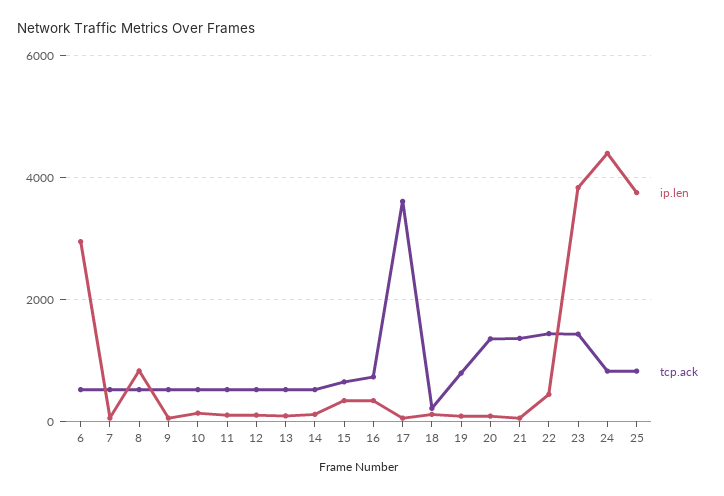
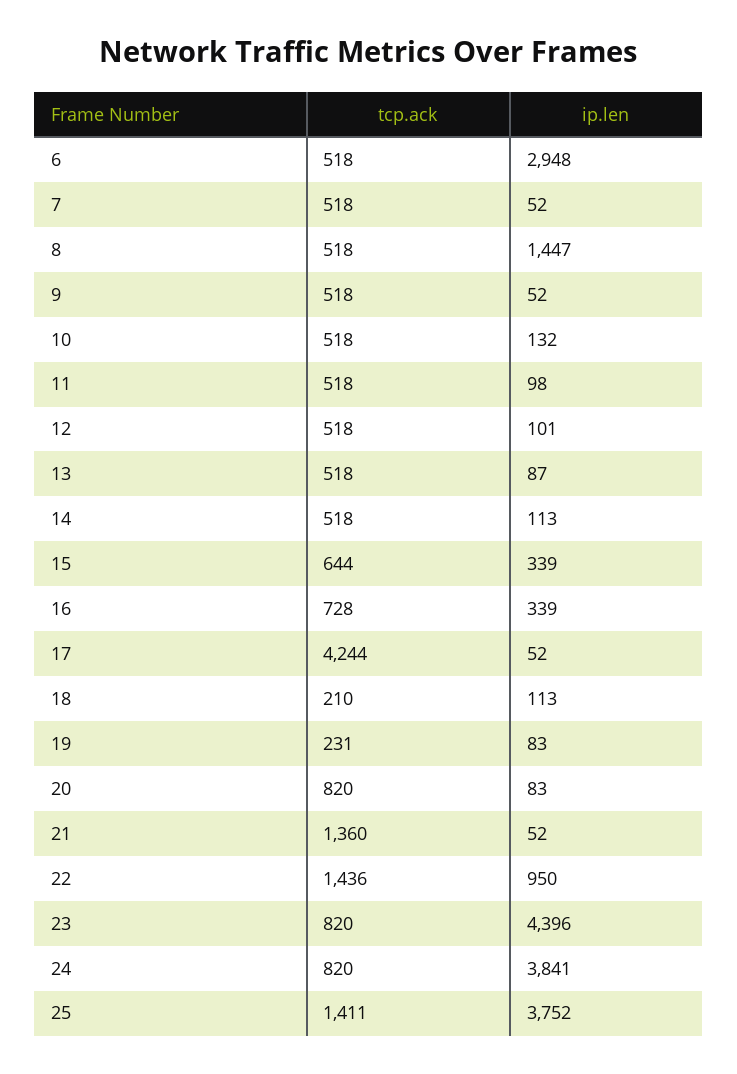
  {
    "ip.len": {
      "6": 2948,
      "7": 52,
-     "8": 800,
+     "8": 1447,
      "9": 52,
      "10": 132,
      "11": 98,
      "12": 101,
      "13": 87,
      "14": 113,
      "15": 339,
      "16": 339,
      "17": 52,
      "18": 113,
      "19": 83,
      "20": 83,
      "21": 52,
-     "22": 400,
+     "22": 950,
-     "23": 3800,
+     "23": 4396,
-     "24": 4400,
+     "24": 3841,
      "25": 3752
    },
    "tcp.ack": {
      "6": 518,
      "7": 518,
      "8": 518,
      "9": 518,
      "10": 518,
      "11": 518,
      "12": 518,
      "13": 518,
      "14": 518,
      "15": 644,
      "16": 728,
-     "17": 3600,
+     "17": 4244,
      "18": 210,
-     "19": 800,
+     "19": 231,
-     "20": 1400,
+     "20": 820,
      "21": 1360,
      "22": 1436,
-     "23": 1400,
+     "23": 820,
      "24": 820,
-     "25": 800
+     "25": 1411
    }
  }

